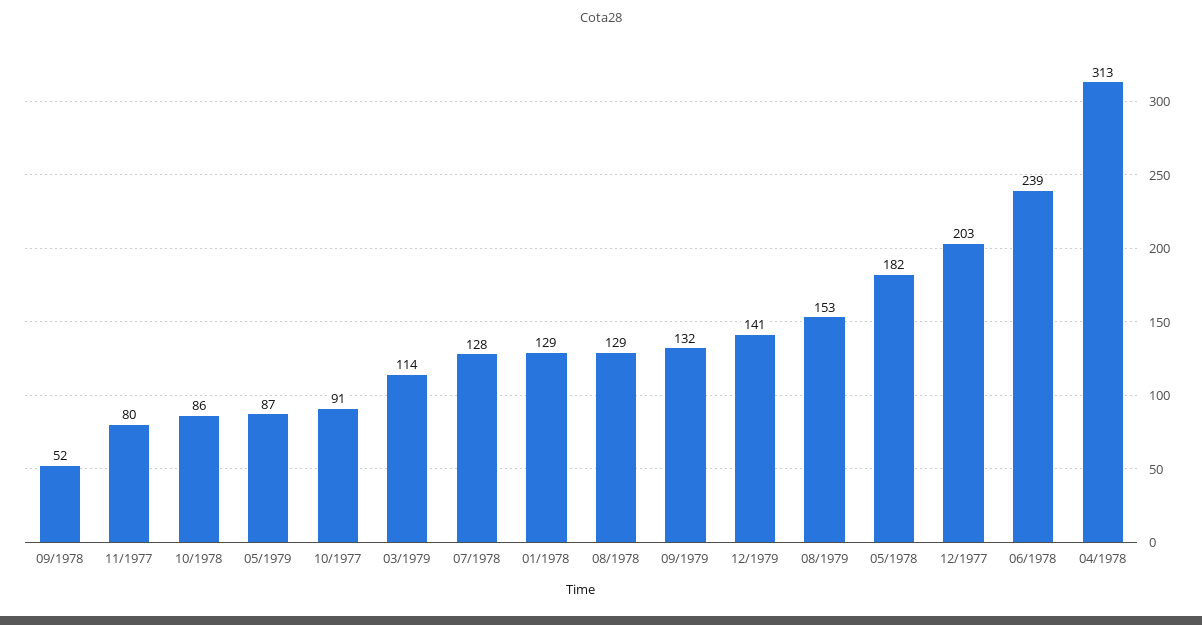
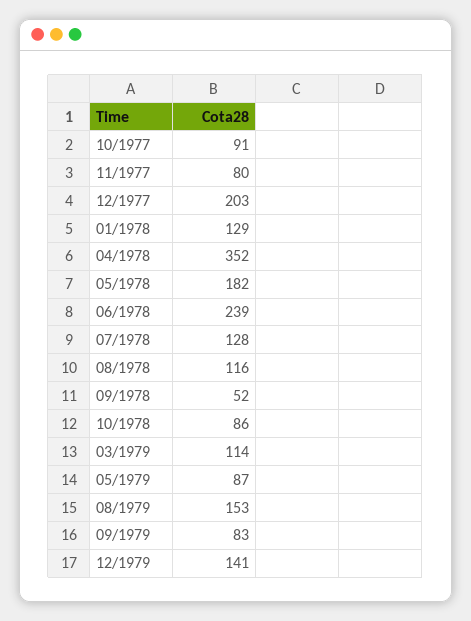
  {
    "09/1978": 52,
    "11/1977": 80,
    "10/1978": 86,
    "05/1979": 87,
    "10/1977": 91,
    "03/1979": 114,
    "07/1978": 128,
    "01/1978": 129,
-   "08/1978": 129,
+   "08/1978": 116,
-   "09/1979": 132,
+   "09/1979": 83,
    "12/1979": 141,
    "08/1979": 153,
    "05/1978": 182,
    "12/1977": 203,
    "06/1978": 239,
-   "04/1978": 313
+   "04/1978": 352
  }

